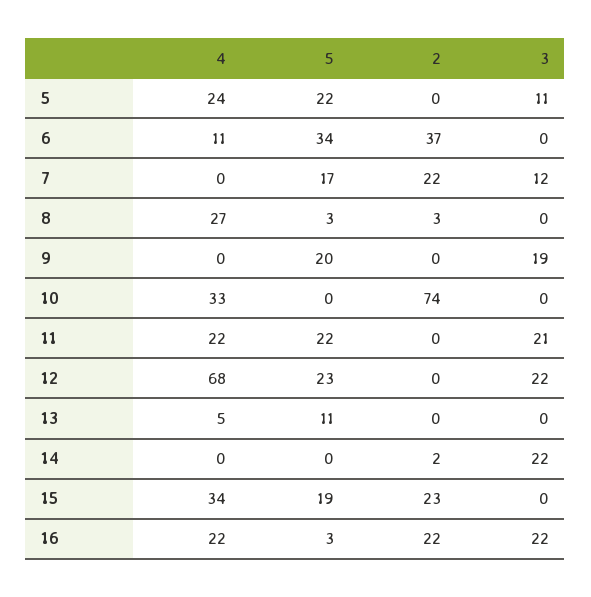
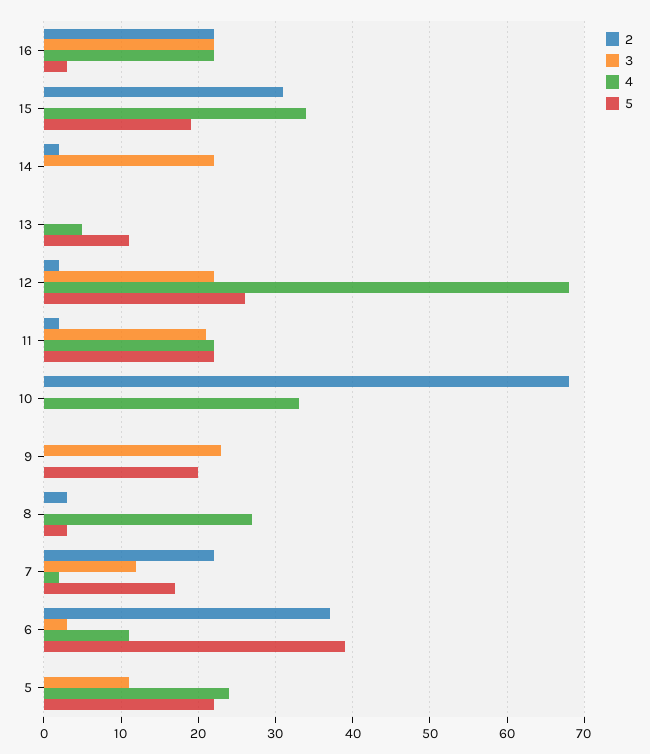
  {
    "4": {
      "5": 24,
      "6": 11,
-     "7": 0,
+     "7": 2,
      "8": 27,
      "9": 0,
      "10": 33,
      "11": 22,
      "12": 68,
      "13": 5,
      "14": 0,
      "15": 34,
      "16": 22
    },
    "5": {
      "5": 22,
-     "6": 34,
+     "6": 39,
      "7": 17,
      "8": 3,
      "9": 20,
      "10": 0,
      "11": 22,
-     "12": 23,
+     "12": 26,
      "13": 11,
      "14": 0,
      "15": 19,
      "16": 3
    },
    "2": {
      "5": 0,
      "6": 37,
      "7": 22,
      "8": 3,
      "9": 0,
-     "10": 74,
+     "10": 68,
-     "11": 0,
+     "11": 2,
-     "12": 0,
+     "12": 2,
      "13": 0,
      "14": 2,
-     "15": 23,
+     "15": 31,
      "16": 22
    },
    "3": {
      "5": 11,
-     "6": 0,
+     "6": 3,
      "7": 12,
      "8": 0,
-     "9": 19,
+     "9": 23,
      "10": 0,
      "11": 21,
      "12": 22,
      "13": 0,
      "14": 22,
      "15": 0,
      "16": 22
    }
  }

